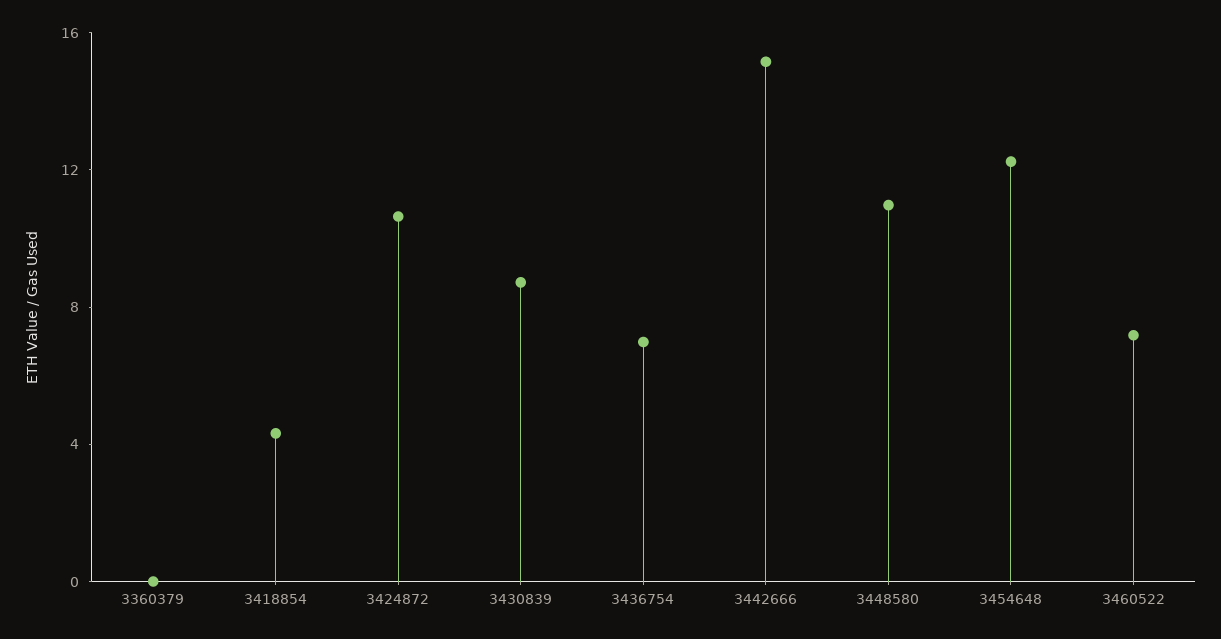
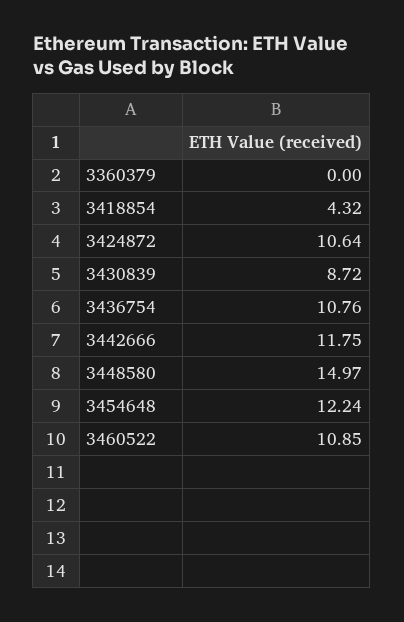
  {
    "3360379": 0,
    "3418854": 4.32,
    "3424872": 10.64,
    "3430839": 8.72,
-   "3436754": 7,
+   "3436754": 10.76,
-   "3442666": 15,
+   "3442666": 11.75,
-   "3448580": 11,
+   "3448580": 14.97,
    "3454648": 12.24,
-   "3460522": 7
+   "3460522": 10.85
  }

